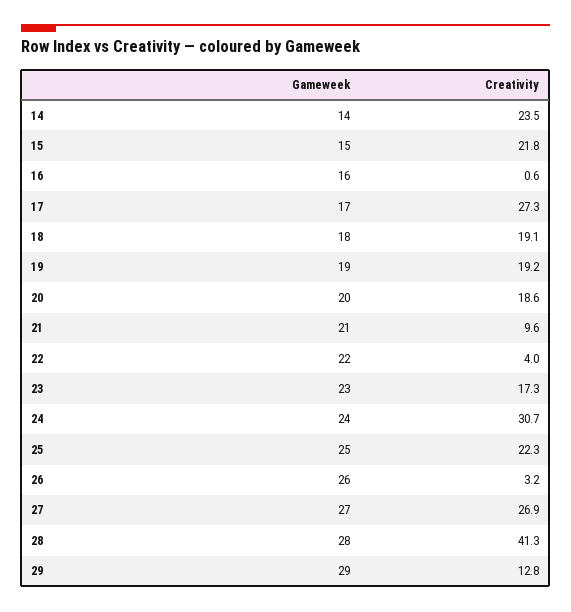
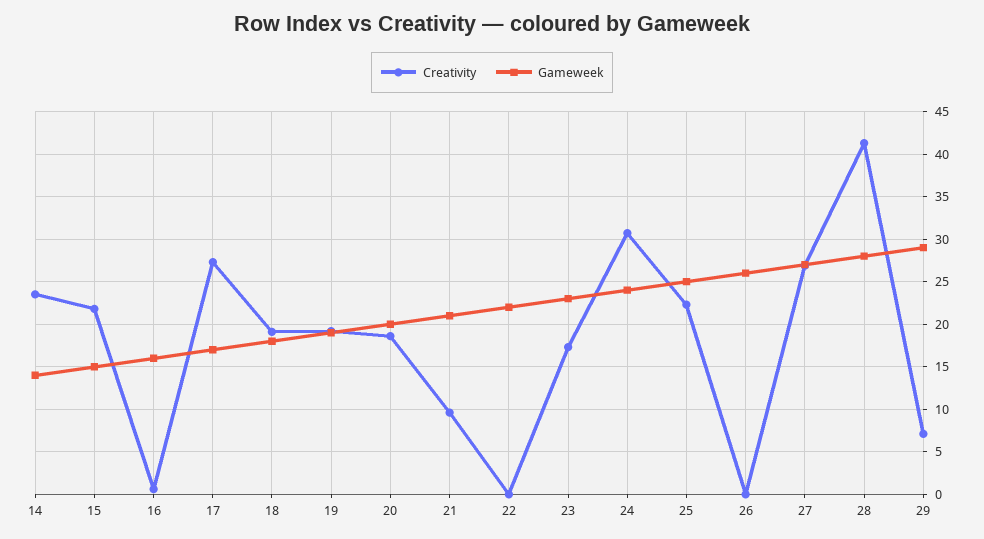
  {
    "Gameweek": {
      "14": 14,
      "15": 15,
      "16": 16,
      "17": 17,
      "18": 18,
      "19": 19,
      "20": 20,
      "21": 21,
      "22": 22,
      "23": 23,
      "24": 24,
      "25": 25,
      "26": 26,
      "27": 27,
      "28": 28,
      "29": 29
    },
    "Creativity": {
      "14": 23.5,
      "15": 21.8,
      "16": 0.6,
      "17": 27.3,
      "18": 19.1,
      "19": 19.2,
      "20": 18.6,
      "21": 9.6,
-     "22": 4,
+     "22": 0,
      "23": 17.3,
      "24": 30.7,
      "25": 22.3,
-     "26": 3.2,
+     "26": 0,
      "27": 26.9,
      "28": 41.3,
-     "29": 12.8
+     "29": 7
    }
  }

